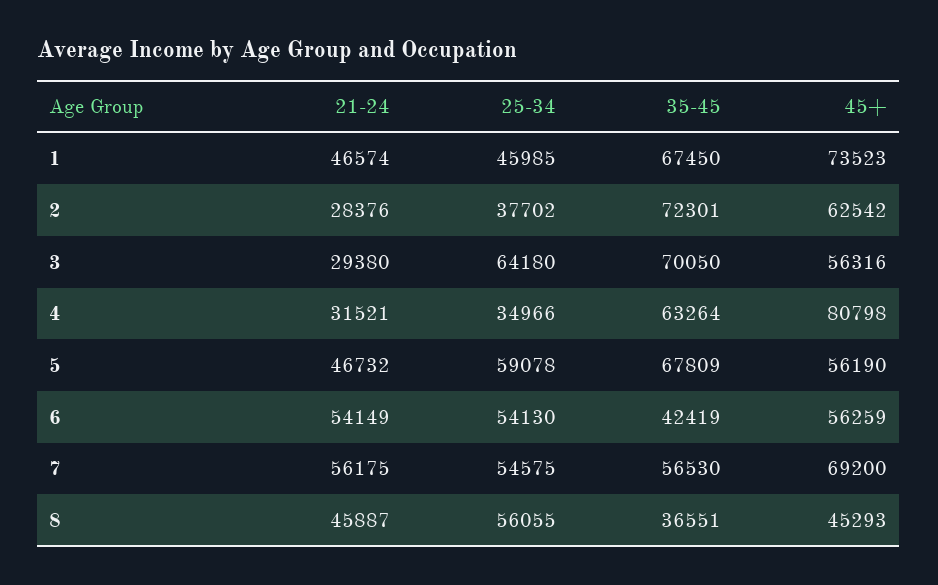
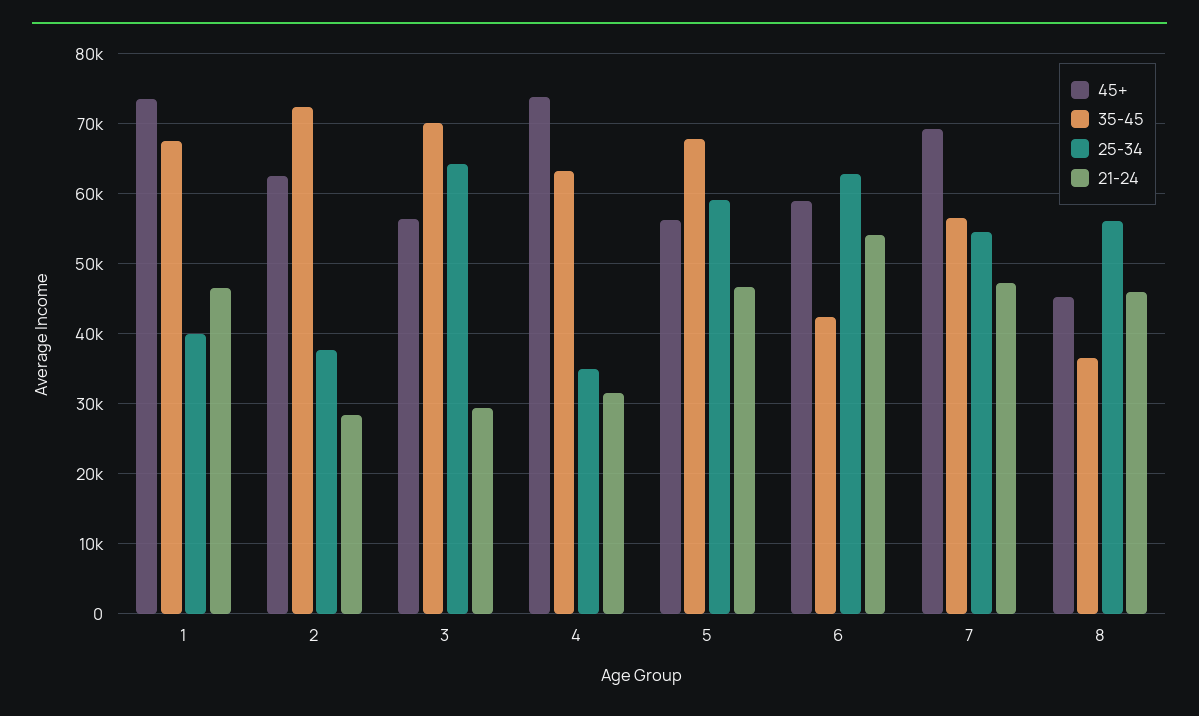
  {
    "21-24": {
      "1": 46574,
      "2": 28376,
      "3": 29380,
      "4": 31521,
      "5": 46732,
      "6": 54149,
-     "7": 56175,
+     "7": 47000,
      "8": 45887
    },
    "25-34": {
-     "1": 45985,
+     "1": 40000,
      "2": 37702,
      "3": 64180,
      "4": 34966,
      "5": 59078,
-     "6": 54130,
+     "6": 63000,
      "7": 54575,
      "8": 56055
    },
    "35-45": {
      "1": 67450,
      "2": 72301,
      "3": 70050,
      "4": 63264,
      "5": 67809,
      "6": 42419,
      "7": 56530,
      "8": 36551
    },
    "45+": {
      "1": 73523,
      "2": 62542,
      "3": 56316,
-     "4": 80798,
+     "4": 74000,
      "5": 56190,
-     "6": 56259,
+     "6": 59000,
      "7": 69200,
      "8": 45293
    }
  }

